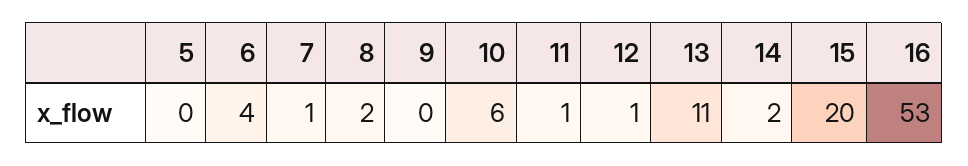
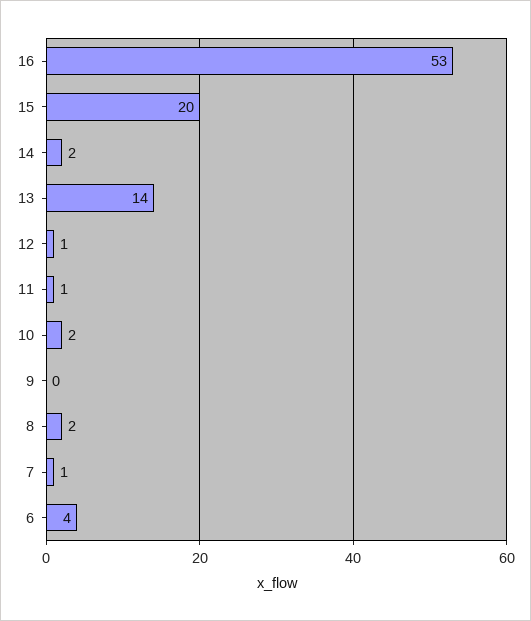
  {
-   "5": 0,
    "6": 4,
    "7": 1,
    "8": 2,
    "9": 0,
-   "10": 6,
+   "10": 2,
    "11": 1,
    "12": 1,
-   "13": 11,
+   "13": 14,
    "14": 2,
    "15": 20,
    "16": 53
  }

